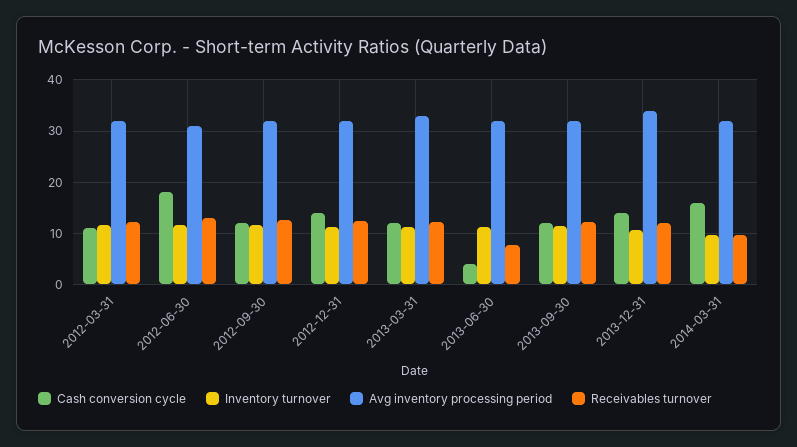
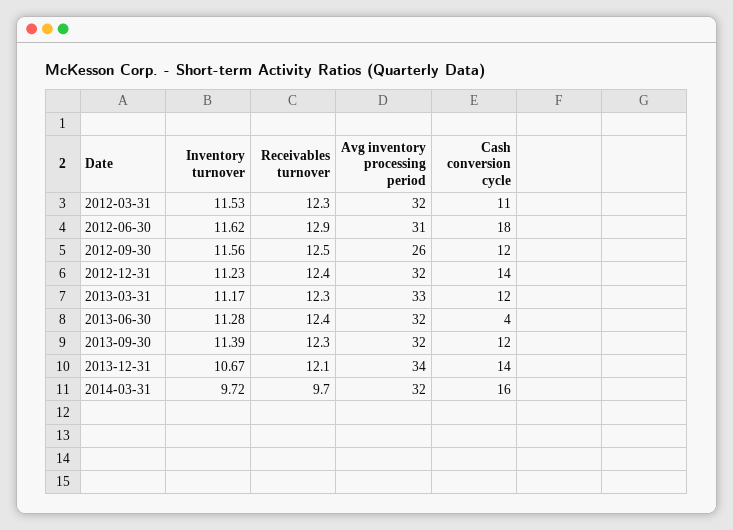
  {
    "Cash conversion cycle": {
      "2012-03-31": 11,
      "2012-06-30": 18,
      "2012-09-30": 12,
      "2012-12-31": 14,
      "2013-03-31": 12,
      "2013-06-30": 4,
      "2013-09-30": 12,
      "2013-12-31": 14,
      "2014-03-31": 16
    },
    "Inventory turnover": {
      "2012-03-31": 11.53,
      "2012-06-30": 11.62,
      "2012-09-30": 11.56,
      "2012-12-31": 11.23,
      "2013-03-31": 11.17,
      "2013-06-30": 11.28,
      "2013-09-30": 11.39,
      "2013-12-31": 10.67,
      "2014-03-31": 9.72
    },
    "Avg inventory processing period": {
      "2012-03-31": 32,
      "2012-06-30": 31,
-     "2012-09-30": 32,
+     "2012-09-30": 26,
      "2012-12-31": 32,
      "2013-03-31": 33,
      "2013-06-30": 32,
      "2013-09-30": 32,
      "2013-12-31": 34,
      "2014-03-31": 32
    },
    "Receivables turnover": {
      "2012-03-31": 12.3,
      "2012-06-30": 12.9,
      "2012-09-30": 12.5,
      "2012-12-31": 12.4,
      "2013-03-31": 12.3,
-     "2013-06-30": 8,
+     "2013-06-30": 12.4,
      "2013-09-30": 12.3,
      "2013-12-31": 12.1,
      "2014-03-31": 9.7
    }
  }

